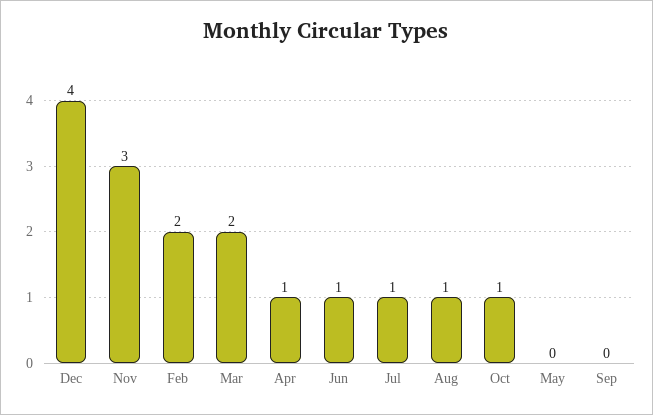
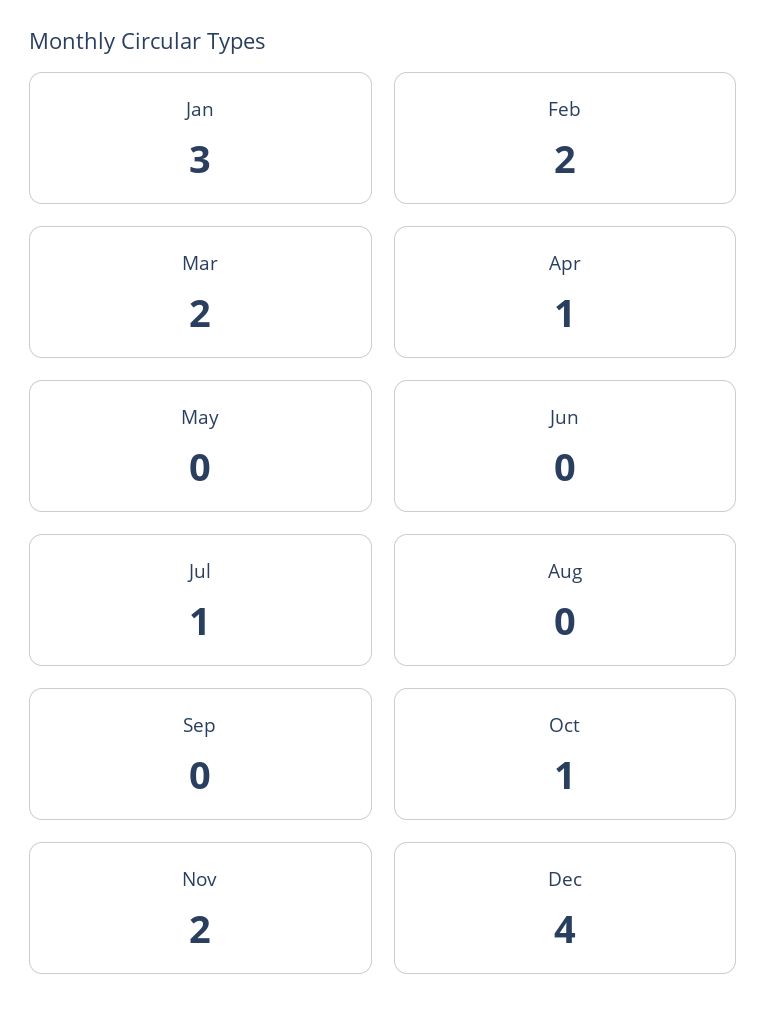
  {
    "Dec": 4,
-   "Nov": 3,
+   "Nov": 2,
    "Feb": 2,
    "Mar": 2,
    "Apr": 1,
-   "Jun": 1,
+   "Jun": 0,
    "Jul": 1,
-   "Aug": 1,
+   "Aug": 0,
    "Oct": 1,
    "May": 0,
-   "Sep": 0
+   "Sep": 0,
+   "Jan": 3
  }

